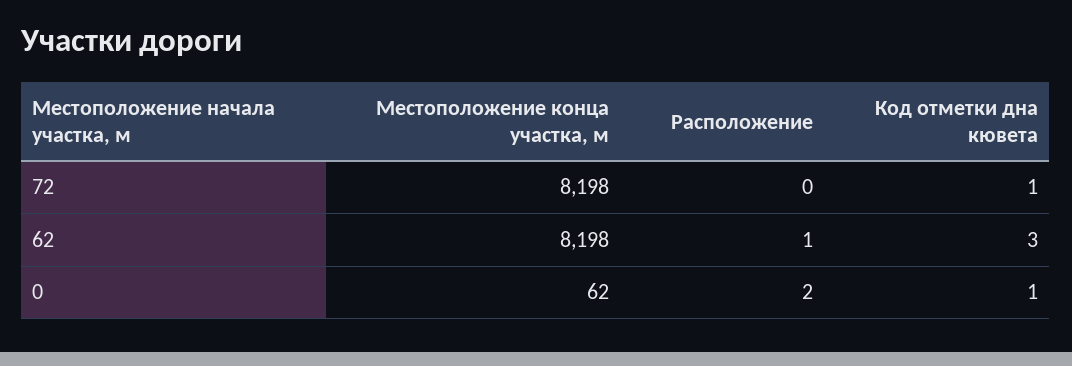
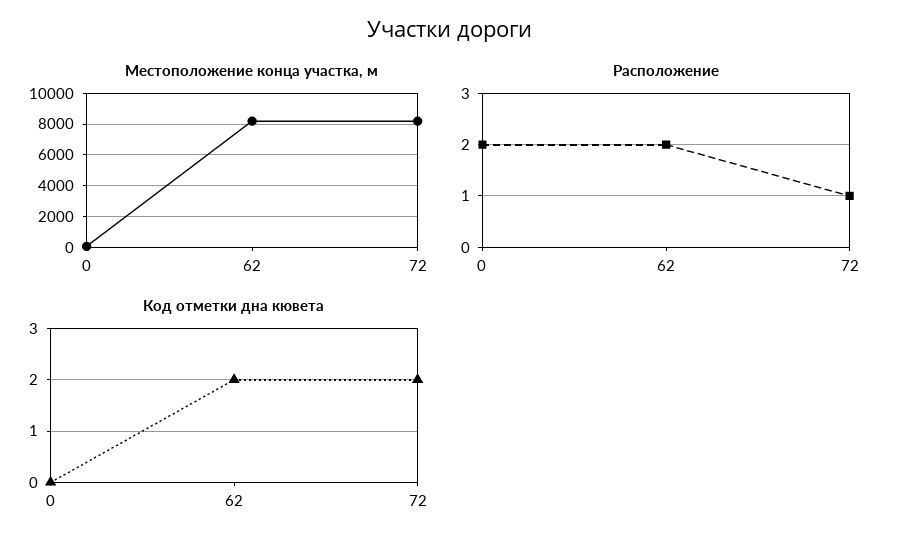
  {
    "Местоположение конца участка, м": {
      "72": 8198,
      "62": 8198,
      "0": 62
    },
    "Расположение": {
-     "72": 0,
+     "72": 1,
-     "62": 1,
+     "62": 2,
      "0": 2
    },
    "Код отметки дна кювета": {
-     "72": 1,
+     "72": 2,
-     "62": 3,
+     "62": 2,
-     "0": 1
+     "0": 0
    }
  }

